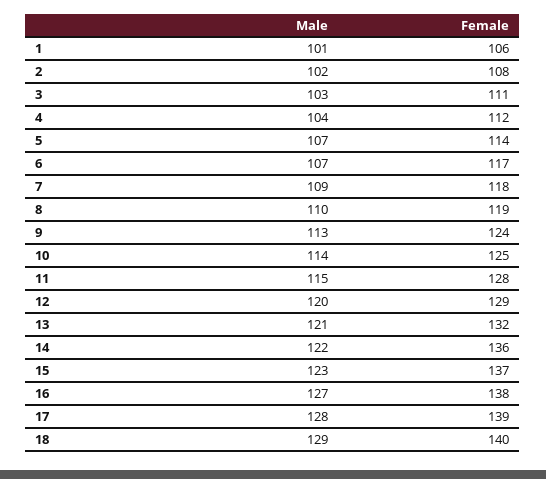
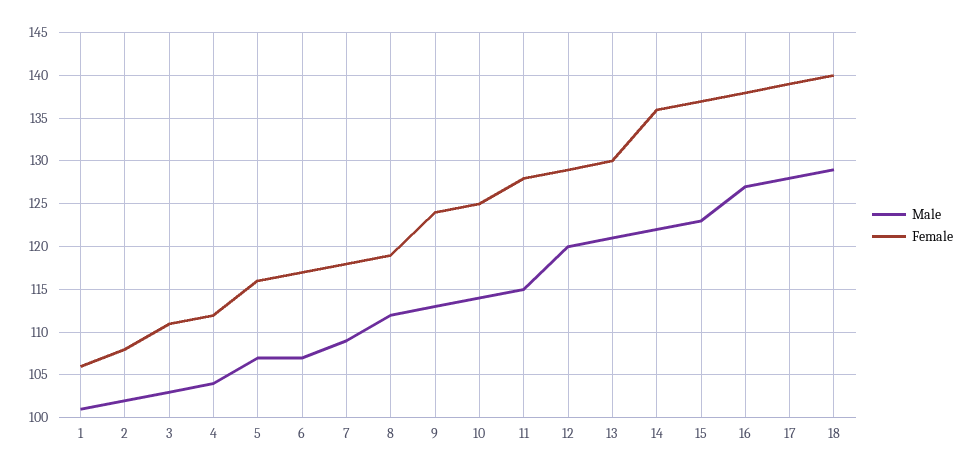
  {
    "Male": {
      "1": 101,
      "2": 102,
      "3": 103,
      "4": 104,
      "5": 107,
      "6": 107,
      "7": 109,
-     "8": 110,
+     "8": 112,
      "9": 113,
      "10": 114,
      "11": 115,
      "12": 120,
      "13": 121,
      "14": 122,
      "15": 123,
      "16": 127,
      "17": 128,
      "18": 129
    },
    "Female": {
      "1": 106,
      "2": 108,
      "3": 111,
      "4": 112,
-     "5": 114,
+     "5": 116,
      "6": 117,
      "7": 118,
      "8": 119,
      "9": 124,
      "10": 125,
      "11": 128,
      "12": 129,
-     "13": 132,
+     "13": 130,
      "14": 136,
      "15": 137,
      "16": 138,
      "17": 139,
      "18": 140
    }
  }

